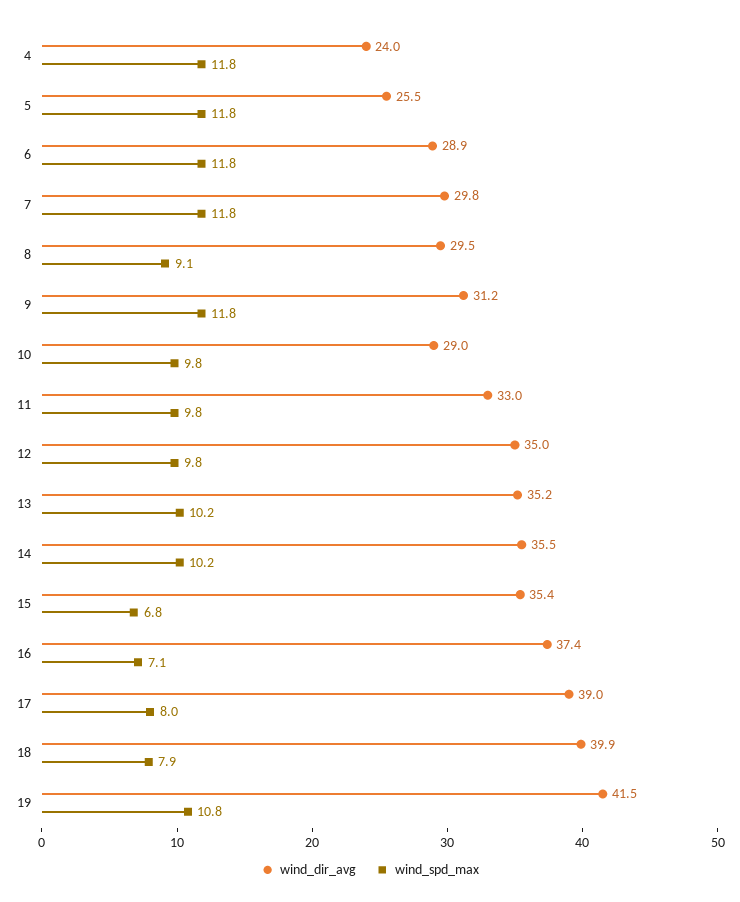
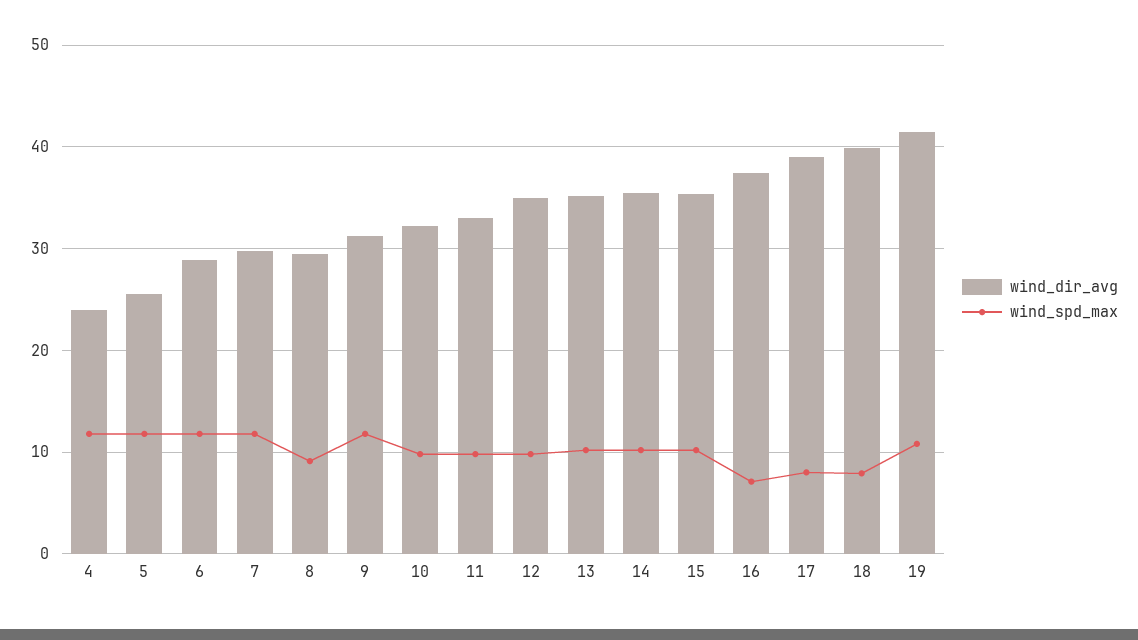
  {
    "wind_dir_avg": {
      "4": 24,
      "5": 25.5,
      "6": 28.9,
      "7": 29.8,
      "8": 29.5,
      "9": 31.2,
-     "10": 29,
+     "10": 32,
      "11": 33,
      "12": 35,
      "13": 35.2,
      "14": 35.5,
      "15": 35.4,
      "16": 37.4,
      "17": 39,
      "18": 39.9,
      "19": 41.5
    },
    "wind_spd_max": {
      "4": 11.8,
      "5": 11.8,
      "6": 11.8,
      "7": 11.8,
      "8": 9.1,
      "9": 11.8,
      "10": 9.8,
      "11": 9.8,
      "12": 9.8,
      "13": 10.2,
      "14": 10.2,
-     "15": 6.8,
+     "15": 10,
      "16": 7.1,
      "17": 8,
      "18": 7.9,
      "19": 10.8
    }
  }

